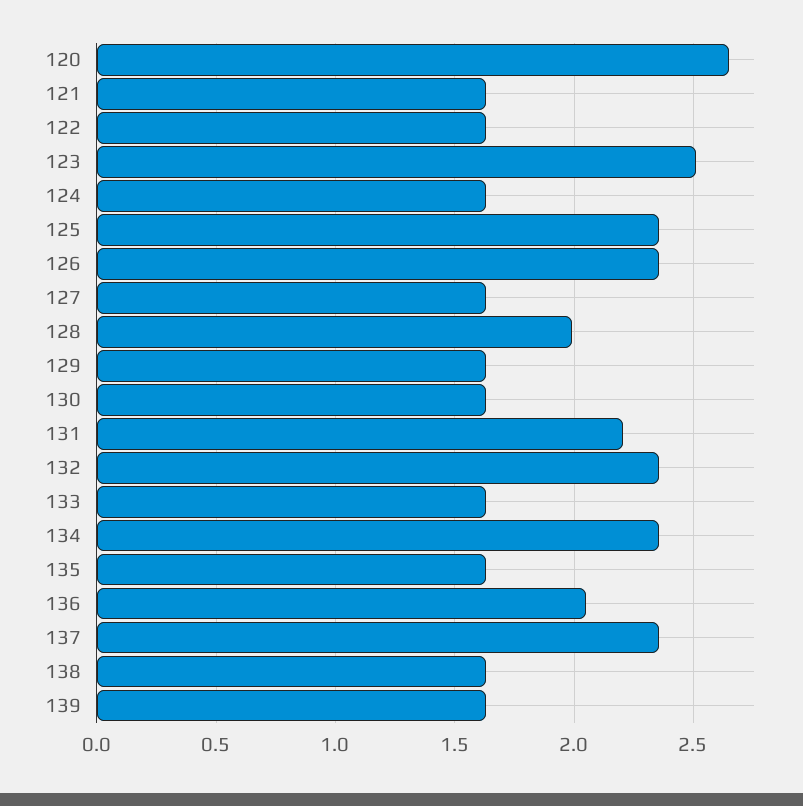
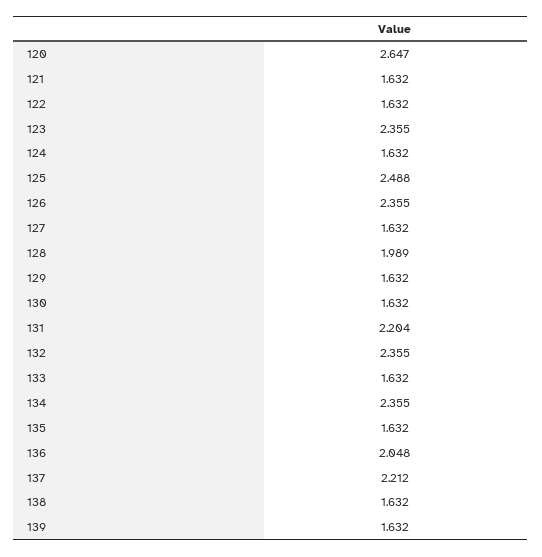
  {
    "120": 2.647,
    "121": 1.632,
    "122": 1.632,
-   "123": 2.5,
+   "123": 2.355,
    "124": 1.632,
-   "125": 2.35,
+   "125": 2.488,
    "126": 2.355,
    "127": 1.632,
    "128": 1.989,
    "129": 1.632,
    "130": 1.632,
    "131": 2.204,
    "132": 2.355,
    "133": 1.632,
    "134": 2.355,
    "135": 1.632,
    "136": 2.048,
-   "137": 2.35,
+   "137": 2.212,
    "138": 1.632,
    "139": 1.632
  }

